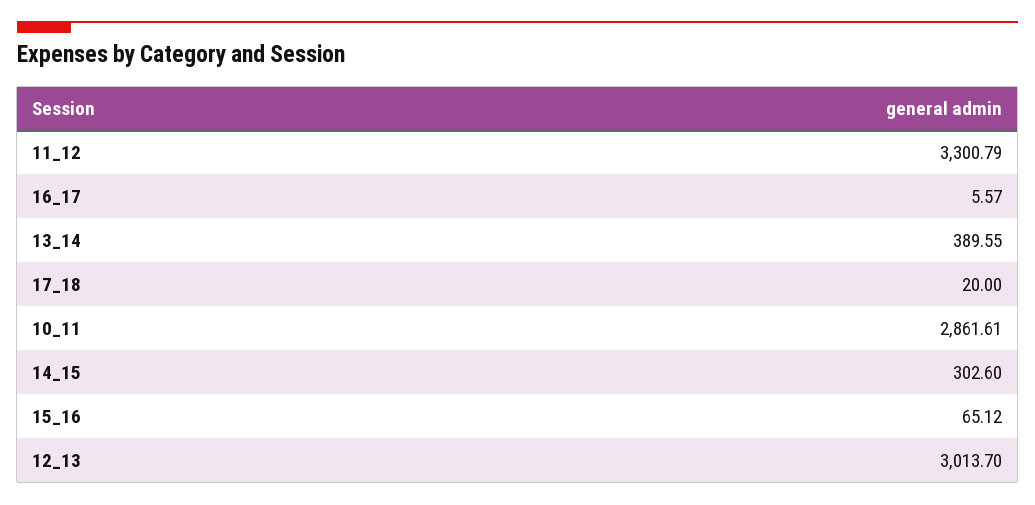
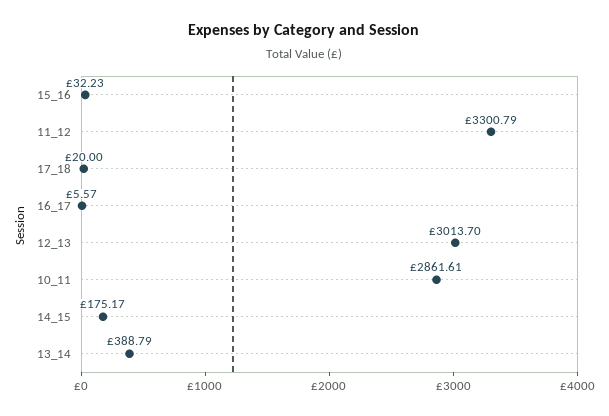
  {
    "11_12": 3300.79,
    "16_17": 5.57,
-   "13_14": 389.55,
+   "13_14": 388.79,
    "17_18": 20,
    "10_11": 2861.61,
-   "14_15": 302.6,
+   "14_15": 175.17,
-   "15_16": 65.12,
+   "15_16": 32.23,
    "12_13": 3013.7
  }

